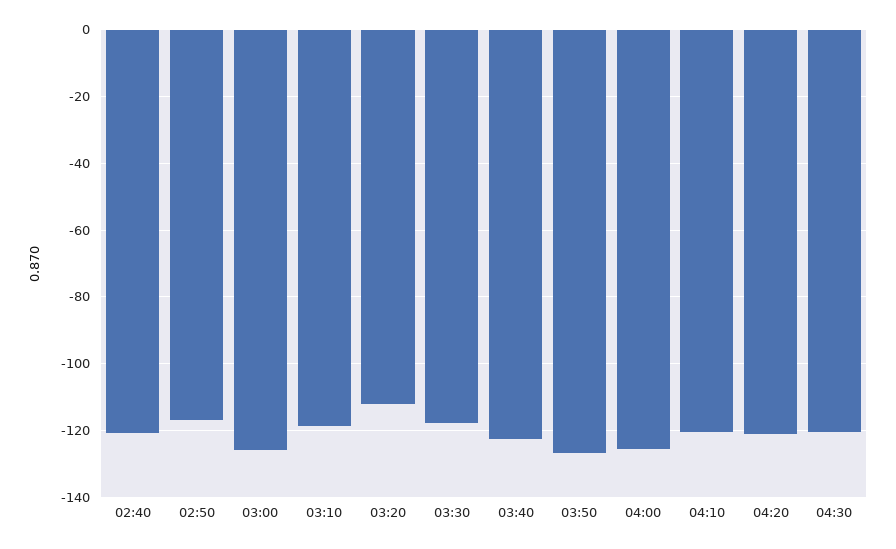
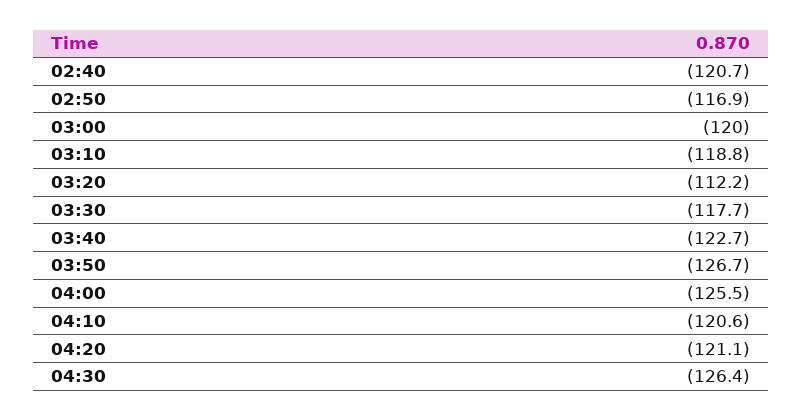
  {
    "02:40": -120.7,
    "02:50": -116.9,
-   "03:00": -126,
+   "03:00": -120,
    "03:10": -118.8,
    "03:20": -112.2,
    "03:30": -117.7,
    "03:40": -122.7,
    "03:50": -126.7,
    "04:00": -125.5,
    "04:10": -120.6,
    "04:20": -121.1,
-   "04:30": -120
+   "04:30": -126.4
  }

